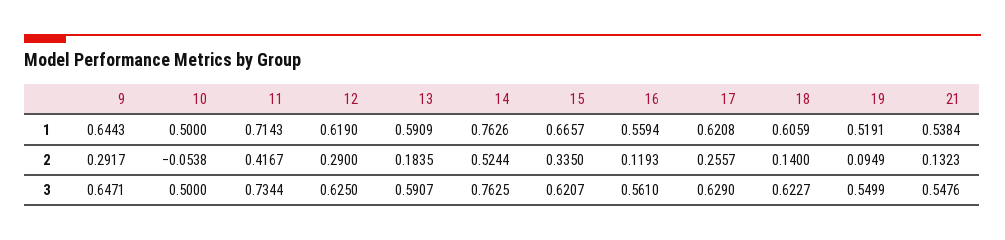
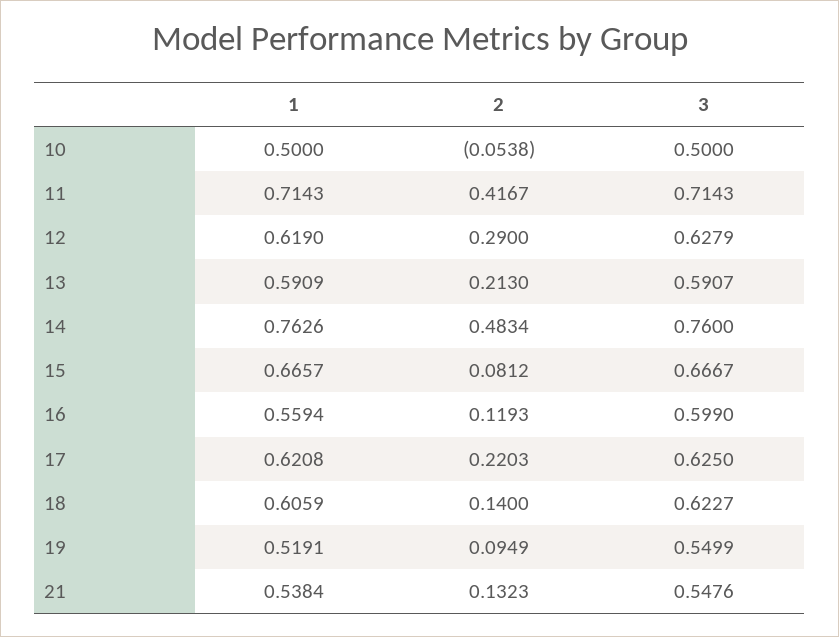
  {
-   "9": {
-     "1": 0.6443,
-     "2": 0.2917,
-     "3": 0.6471
-   },
    "10": {
      "1": 0.5,
      "2": -0.0538,
      "3": 0.5
    },
    "11": {
      "1": 0.7143,
      "2": 0.4167,
-     "3": 0.7344
+     "3": 0.7143
    },
    "12": {
      "1": 0.619,
      "2": 0.29,
-     "3": 0.625
+     "3": 0.6279
    },
    "13": {
      "1": 0.5909,
-     "2": 0.1835,
+     "2": 0.213,
      "3": 0.5907
    },
    "14": {
      "1": 0.7626,
-     "2": 0.5244,
+     "2": 0.4834,
-     "3": 0.7625
+     "3": 0.76
    },
    "15": {
      "1": 0.6657,
-     "2": 0.335,
+     "2": 0.0812,
-     "3": 0.6207
+     "3": 0.6667
    },
    "16": {
      "1": 0.5594,
      "2": 0.1193,
-     "3": 0.561
+     "3": 0.599
    },
    "17": {
      "1": 0.6208,
-     "2": 0.2557,
+     "2": 0.2203,
-     "3": 0.629
+     "3": 0.625
    },
    "18": {
      "1": 0.6059,
      "2": 0.14,
      "3": 0.6227
    },
    "19": {
      "1": 0.5191,
      "2": 0.0949,
      "3": 0.5499
    },
    "21": {
      "1": 0.5384,
      "2": 0.1323,
      "3": 0.5476
    }
  }

